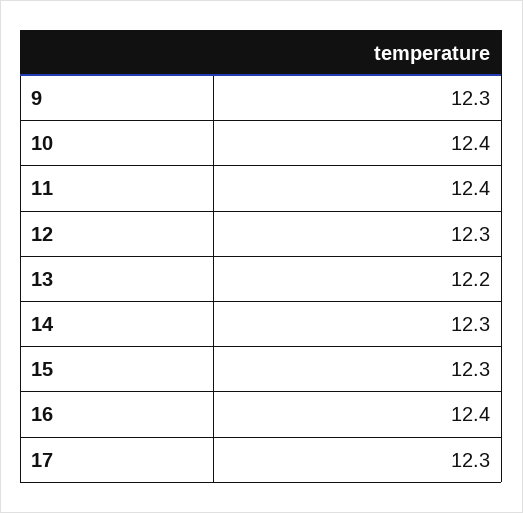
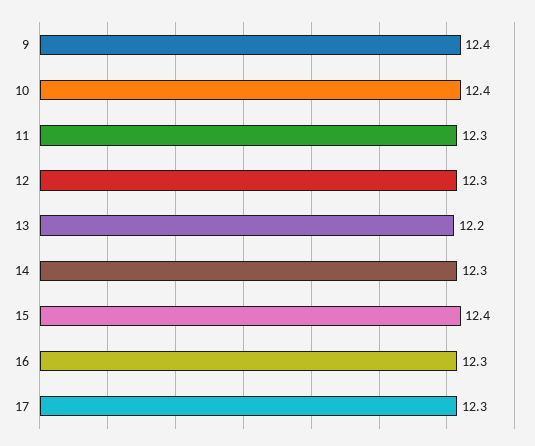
  {
-   "9": 12.3,
+   "9": 12.4,
    "10": 12.4,
-   "11": 12.4,
+   "11": 12.3,
    "12": 12.3,
    "13": 12.2,
    "14": 12.3,
-   "15": 12.3,
+   "15": 12.4,
-   "16": 12.4,
+   "16": 12.3,
    "17": 12.3
  }

